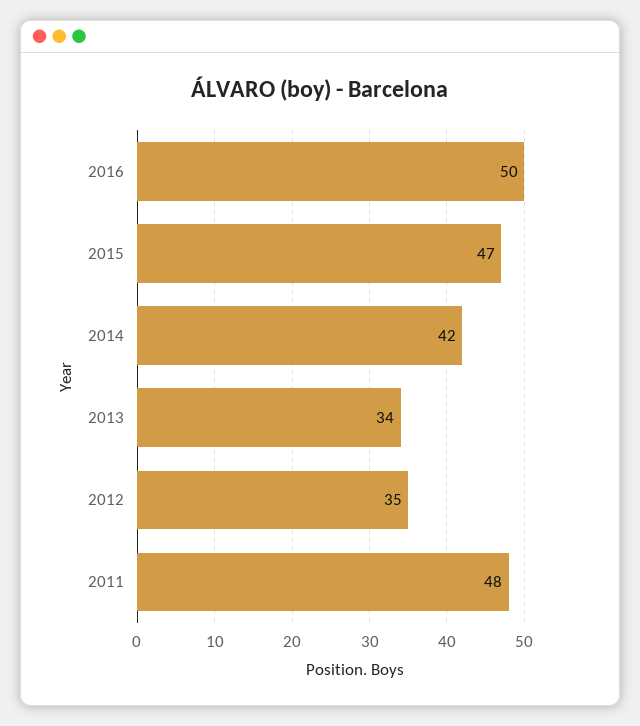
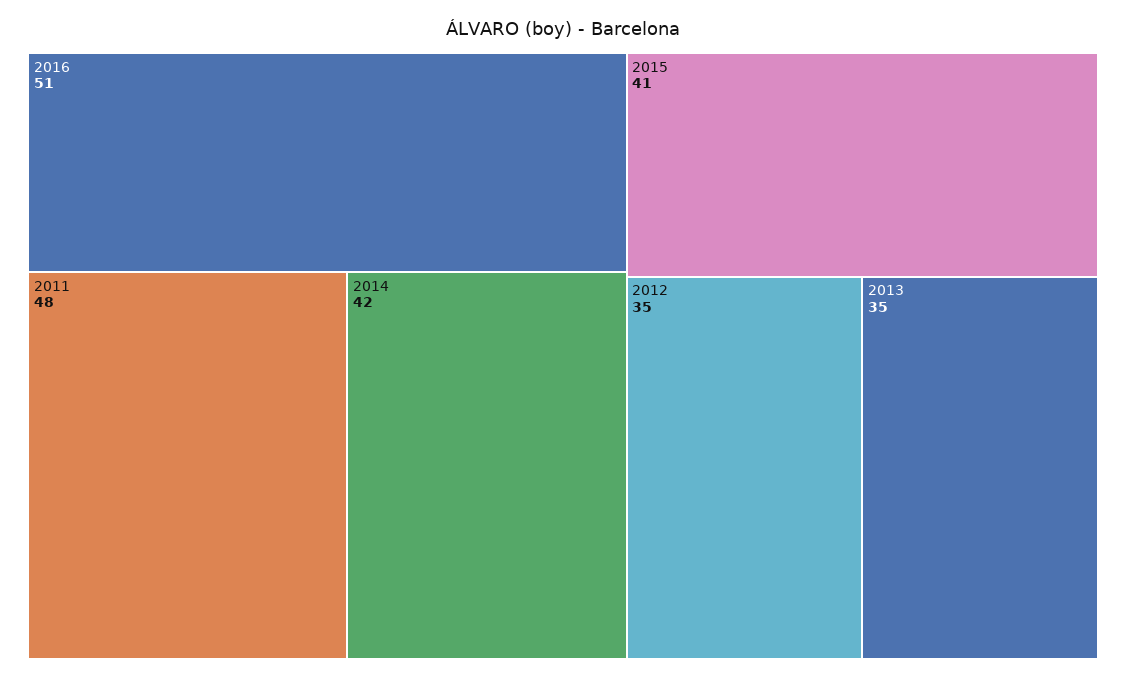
  {
-   "2016": 50,
+   "2016": 51,
-   "2015": 47,
+   "2015": 41,
    "2014": 42,
-   "2013": 34,
+   "2013": 35,
    "2012": 35,
    "2011": 48
  }

